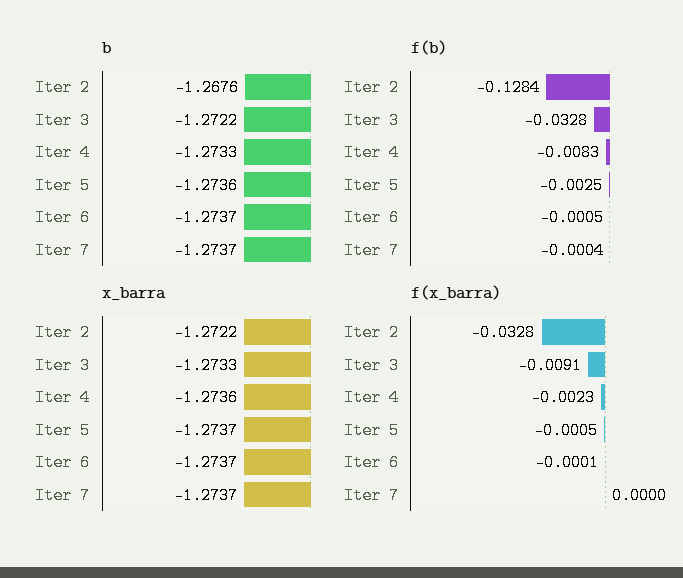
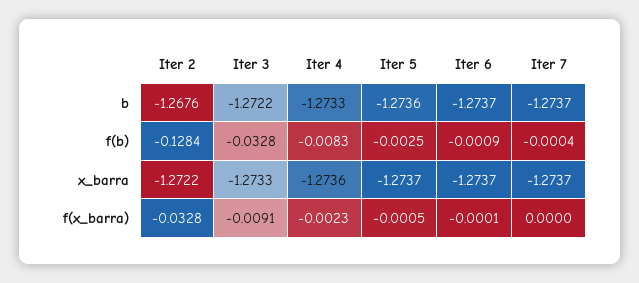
  {
    "b": {
      "Iter 2": -1.2676,
      "Iter 3": -1.2722,
      "Iter 4": -1.2733,
      "Iter 5": -1.2736,
      "Iter 6": -1.2737,
      "Iter 7": -1.2737
    },
    "f(b)": {
      "Iter 2": -0.1284,
      "Iter 3": -0.0328,
      "Iter 4": -0.0083,
      "Iter 5": -0.0025,
-     "Iter 6": -0.0005,
+     "Iter 6": -0.0009,
      "Iter 7": -0.0004
    },
    "x_barra": {
      "Iter 2": -1.2722,
      "Iter 3": -1.2733,
      "Iter 4": -1.2736,
      "Iter 5": -1.2737,
      "Iter 6": -1.2737,
      "Iter 7": -1.2737
    },
    "f(x_barra)": {
      "Iter 2": -0.0328,
      "Iter 3": -0.0091,
      "Iter 4": -0.0023,
      "Iter 5": -0.0005,
      "Iter 6": -0.0001,
      "Iter 7": 0
    }
  }

